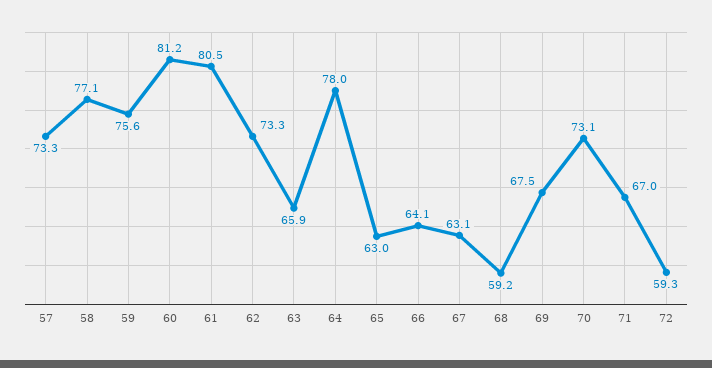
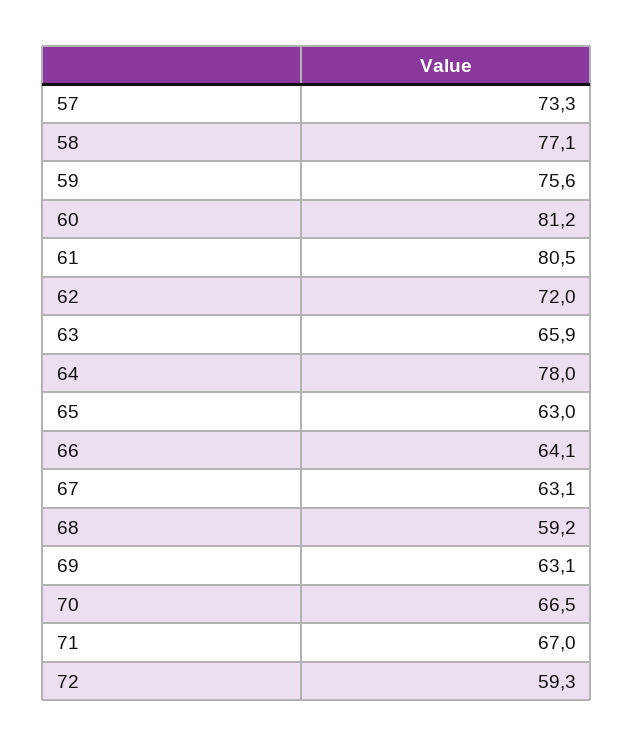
  {
    "57": 73.3,
    "58": 77.1,
    "59": 75.6,
    "60": 81.2,
    "61": 80.5,
-   "62": 73.3,
+   "62": 72,
    "63": 65.9,
    "64": 78,
    "65": 63,
    "66": 64.1,
    "67": 63.1,
    "68": 59.2,
-   "69": 67.5,
+   "69": 63.1,
-   "70": 73.1,
+   "70": 66.5,
    "71": 67,
    "72": 59.3
  }

